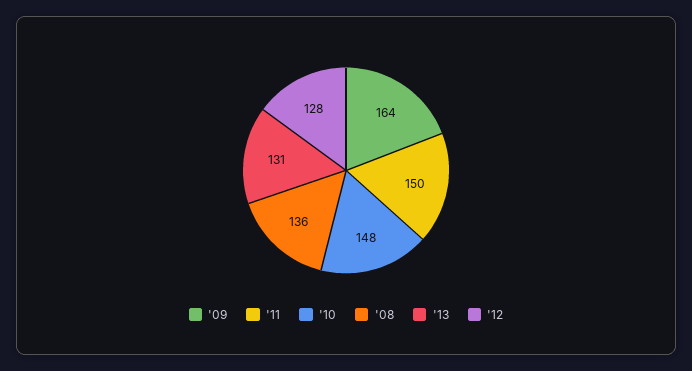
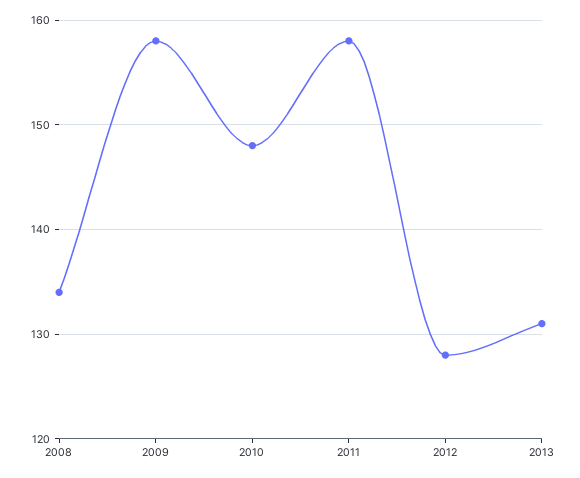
  {
-   "'09": 164,
+   "'09": 158,
-   "'11": 150,
+   "'11": 158,
    "'10": 148,
-   "'08": 136,
+   "'08": 134,
    "'13": 131,
    "'12": 128
  }

